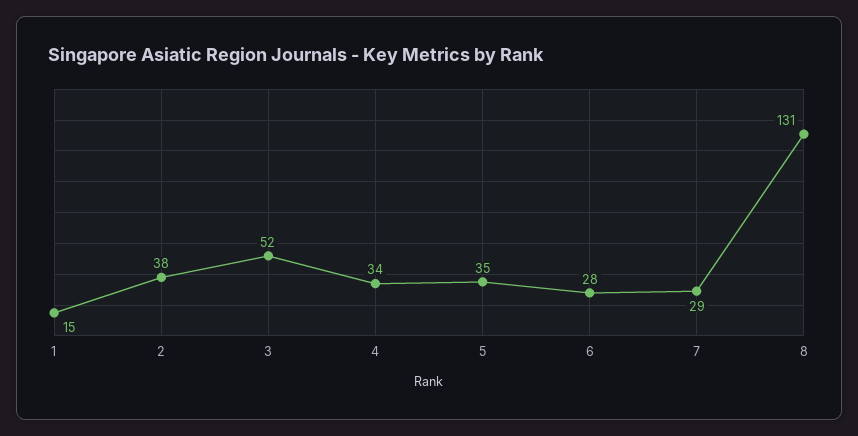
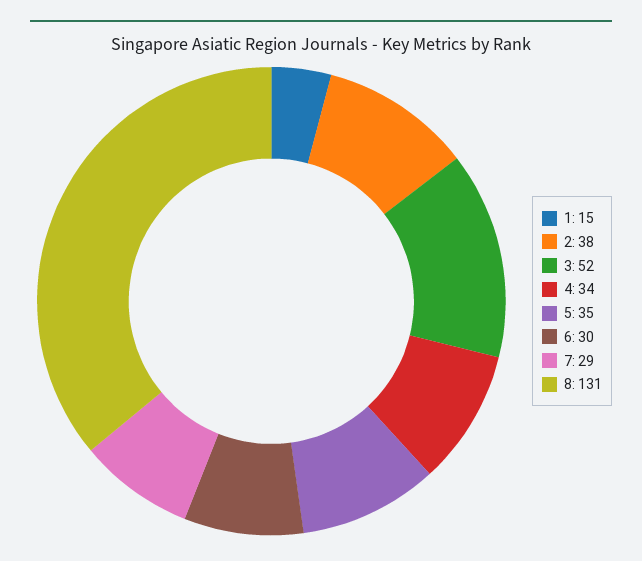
  {
    "1": 15,
    "2": 38,
    "3": 52,
    "4": 34,
    "5": 35,
-   "6": 28,
+   "6": 30,
    "7": 29,
    "8": 131
  }

